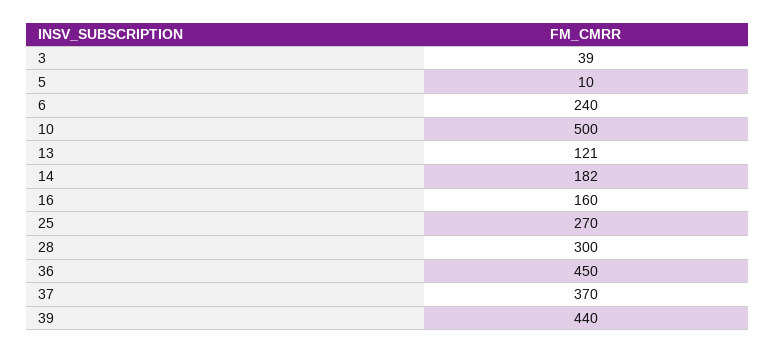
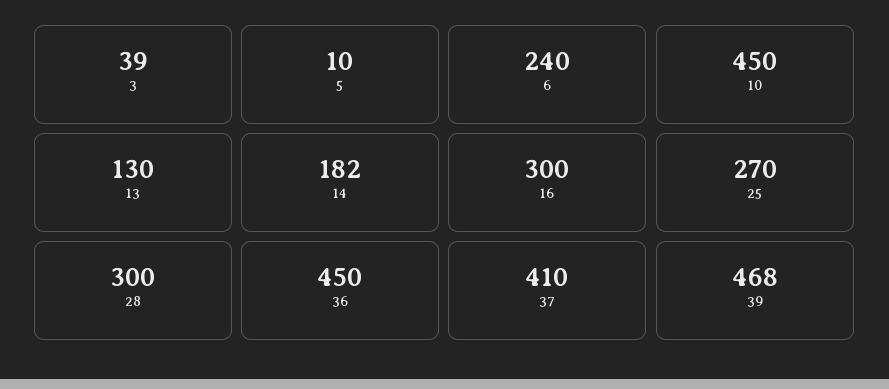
  {
    "3": 39,
    "5": 10,
    "6": 240,
-   "10": 500,
+   "10": 450,
-   "13": 121,
+   "13": 130,
    "14": 182,
-   "16": 160,
+   "16": 300,
    "25": 270,
    "28": 300,
    "36": 450,
-   "37": 370,
+   "37": 410,
-   "39": 440
+   "39": 468
  }

